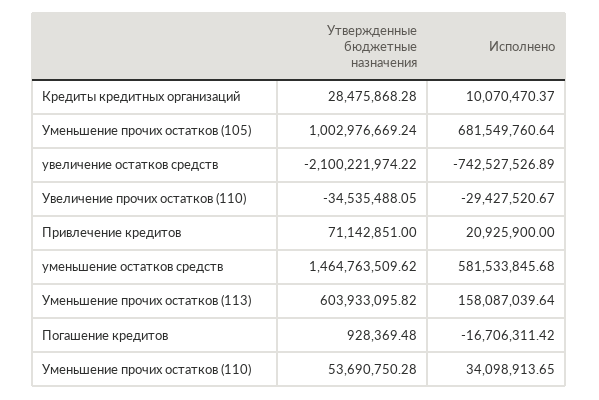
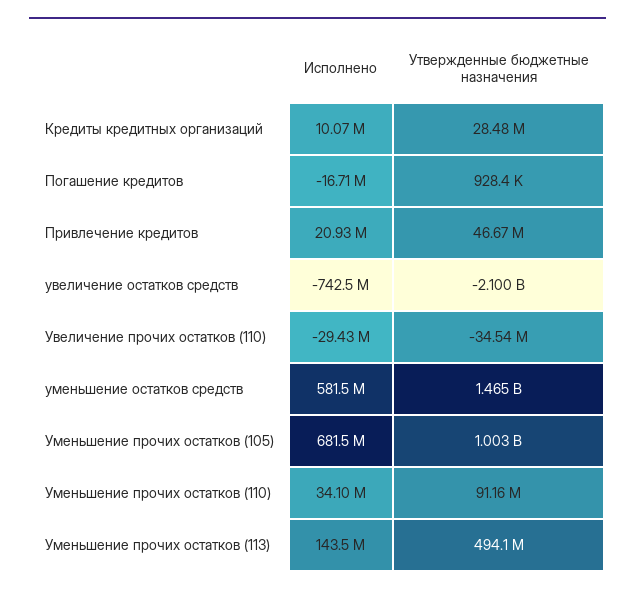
  {
    "Утвержденные бюджетные назначения": {
      "Кредиты кредитных организаций": 28475868.28,
      "Уменьшение прочих остатков (105)": 1002976669.24,
      "увеличение остатков средств": -2100221974.22,
      "Увеличение прочих остатков (110)": -34535488.05,
-     "Привлечение кредитов": 71142851,
+     "Привлечение кредитов": 46670000,
      "уменьшение остатков средств": 1464763509.62,
-     "Уменьшение прочих остатков (113)": 603933095.82,
+     "Уменьшение прочих остатков (113)": 494100000,
      "Погашение кредитов": 928369.48,
-     "Уменьшение прочих остатков (110)": 53690750.28
+     "Уменьшение прочих остатков (110)": 91160000
    },
    "Исполнено": {
      "Кредиты кредитных организаций": 10070470.37,
      "Уменьшение прочих остатков (105)": 681549760.64,
      "увеличение остатков средств": -742527526.89,
      "Увеличение прочих остатков (110)": -29427520.67,
      "Привлечение кредитов": 20925900,
      "уменьшение остатков средств": 581533845.68,
-     "Уменьшение прочих остатков (113)": 158087039.64,
+     "Уменьшение прочих остатков (113)": 143500000,
      "Погашение кредитов": -16706311.42,
      "Уменьшение прочих остатков (110)": 34098913.65
    }
  }

